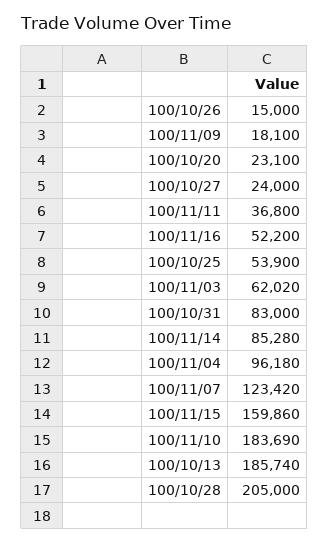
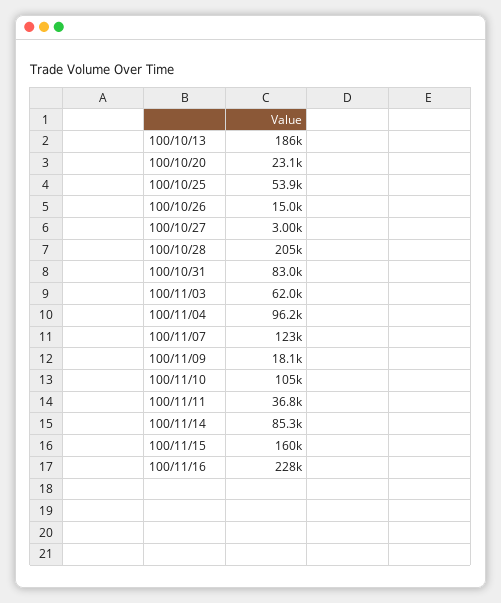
  {
    "100/10/26": 15000,
    "100/11/09": 18100,
    "100/10/20": 23100,
-   "100/10/27": 24000,
+   "100/10/27": 3000,
    "100/11/11": 36800,
-   "100/11/16": 52200,
+   "100/11/16": 228000,
    "100/10/25": 53900,
    "100/11/03": 62020,
    "100/10/31": 83000,
    "100/11/14": 85280,
    "100/11/04": 96180,
    "100/11/07": 123420,
    "100/11/15": 159860,
-   "100/11/10": 183690,
+   "100/11/10": 105000,
    "100/10/13": 185740,
    "100/10/28": 205000
  }

